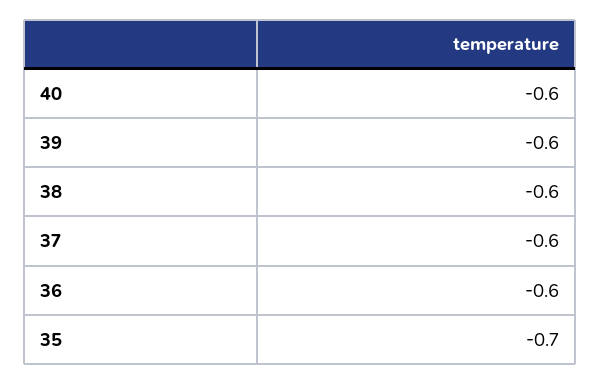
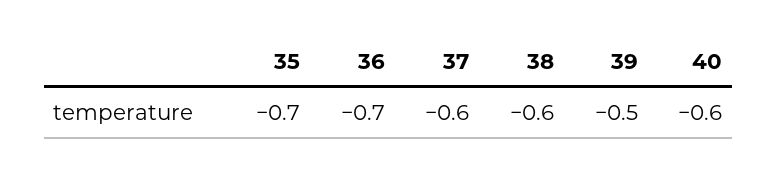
  {
    "40": -0.6,
-   "39": -0.6,
+   "39": -0.5,
    "38": -0.6,
    "37": -0.6,
-   "36": -0.6,
+   "36": -0.7,
    "35": -0.7
  }

